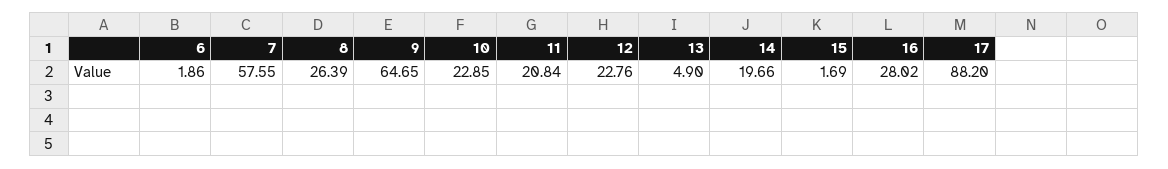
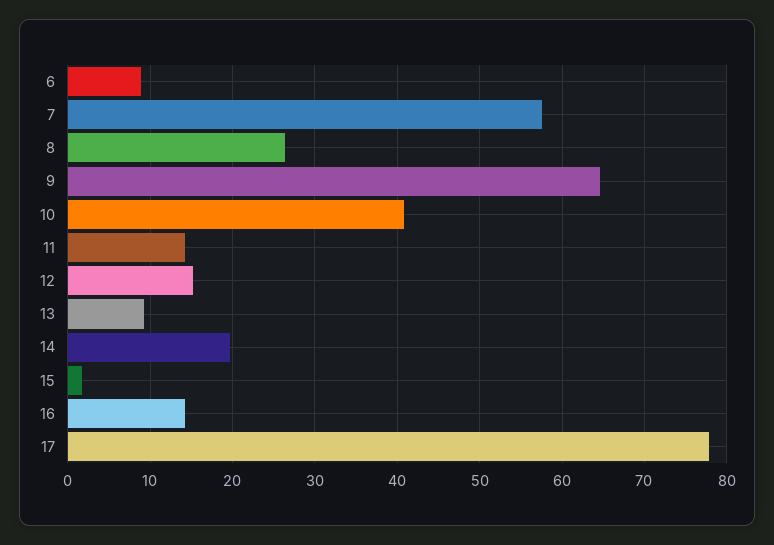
  {
-   "6": 1.86,
+   "6": 9,
    "7": 57.55,
    "8": 26.39,
    "9": 64.65,
-   "10": 22.85,
+   "10": 41,
-   "11": 20.84,
+   "11": 14,
-   "12": 22.76,
+   "12": 15,
-   "13": 4.9,
+   "13": 9,
    "14": 19.66,
    "15": 1.69,
-   "16": 28.02,
+   "16": 14,
-   "17": 88.2
+   "17": 78
  }

